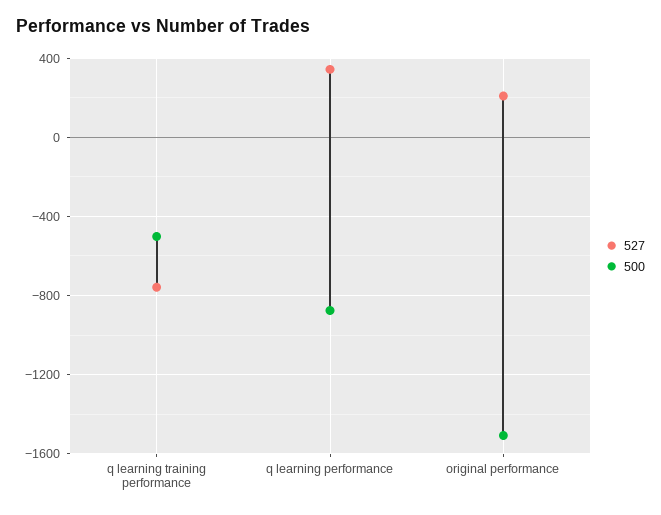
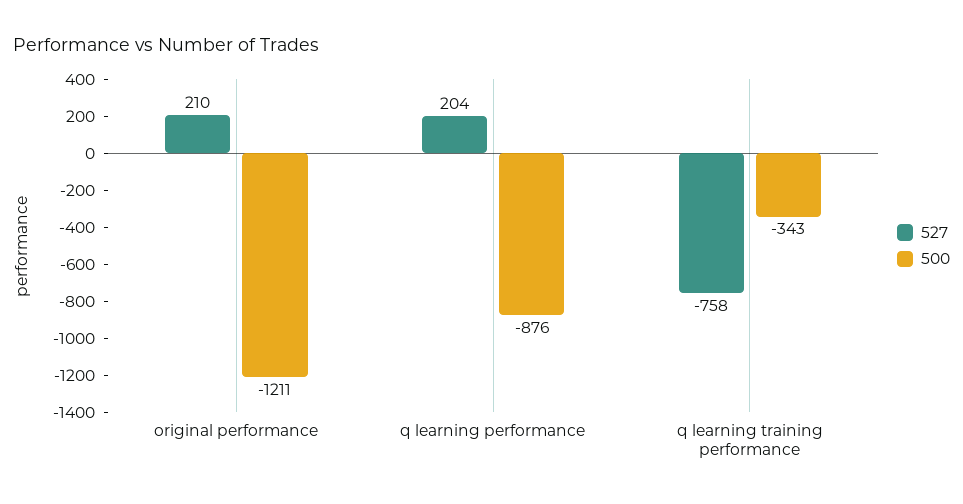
  {
    "527": {
      "q learning training performance": -758,
-     "q learning performance": 350,
+     "q learning performance": 204,
      "original performance": 210
    },
    "500": {
-     "q learning training performance": -500,
+     "q learning training performance": -343,
      "q learning performance": -876,
-     "original performance": -1500
+     "original performance": -1211
    }
  }

